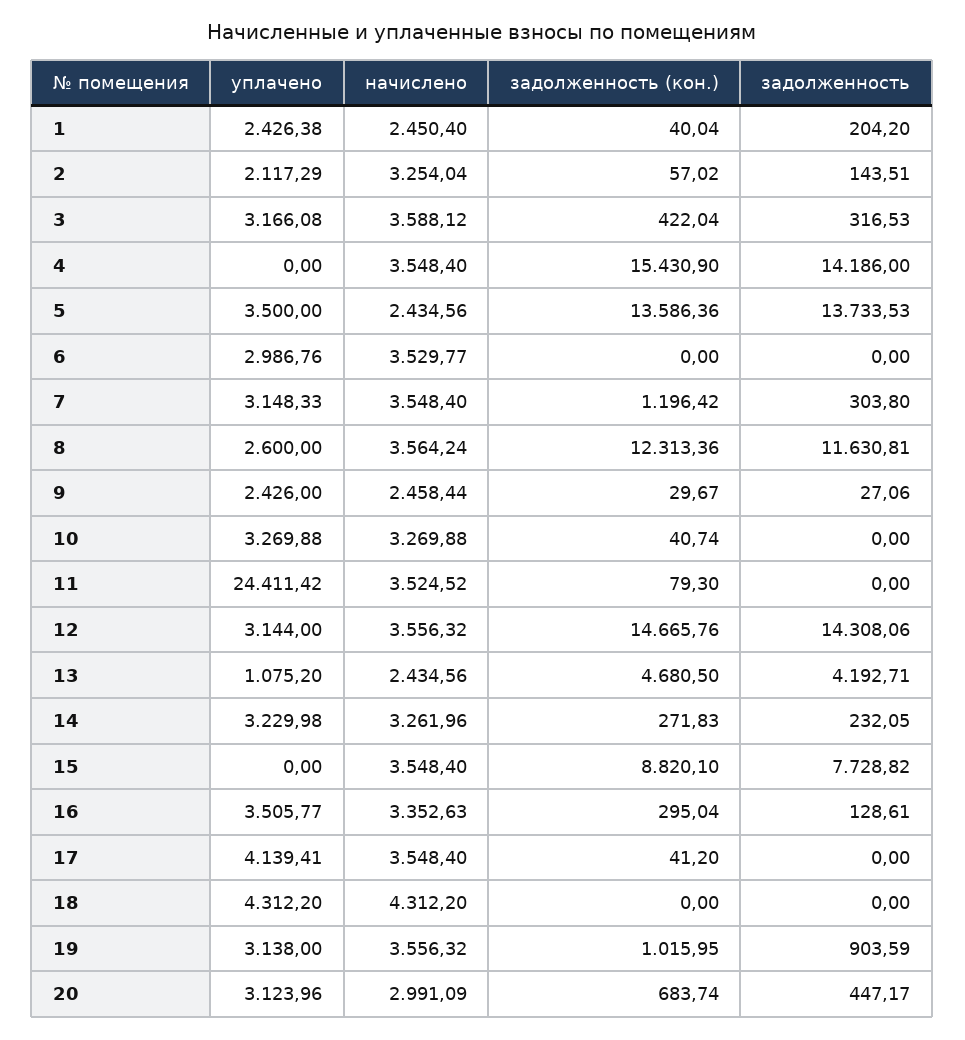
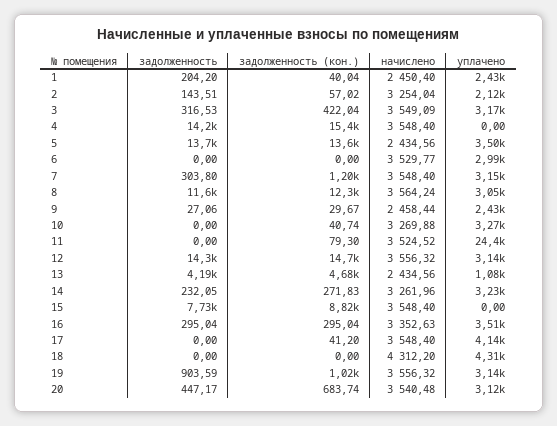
  {
    "уплачено": {
      "1": 2426.38,
      "2": 2117.29,
      "3": 3166.08,
      "4": 0,
      "5": 3500,
      "6": 2986.76,
      "7": 3148.33,
-     "8": 2600,
+     "8": 3050,
      "9": 2426,
      "10": 3269.88,
      "11": 24411.42,
      "12": 3144,
      "13": 1075.2,
      "14": 3229.98,
      "15": 0,
      "16": 3505.77,
      "17": 4139.41,
      "18": 4312.2,
      "19": 3138,
      "20": 3123.96
    },
    "начислено": {
      "1": 2450.4,
      "2": 3254.04,
-     "3": 3588.12,
+     "3": 3549.09,
      "4": 3548.4,
      "5": 2434.56,
      "6": 3529.77,
      "7": 3548.4,
      "8": 3564.24,
      "9": 2458.44,
      "10": 3269.88,
      "11": 3524.52,
      "12": 3556.32,
      "13": 2434.56,
      "14": 3261.96,
      "15": 3548.4,
      "16": 3352.63,
      "17": 3548.4,
      "18": 4312.2,
      "19": 3556.32,
-     "20": 2991.09
+     "20": 3540.48
    },
    "задолженность (кон.)": {
      "1": 40.04,
      "2": 57.02,
      "3": 422.04,
      "4": 15430.9,
      "5": 13586.36,
      "6": 0,
      "7": 1196.42,
      "8": 12313.36,
      "9": 29.67,
      "10": 40.74,
      "11": 79.3,
      "12": 14665.76,
      "13": 4680.5,
      "14": 271.83,
      "15": 8820.1,
      "16": 295.04,
      "17": 41.2,
      "18": 0,
      "19": 1015.95,
      "20": 683.74
    },
    "задолженность": {
      "1": 204.2,
      "2": 143.51,
      "3": 316.53,
      "4": 14186,
      "5": 13733.53,
      "6": 0,
      "7": 303.8,
      "8": 11630.81,
      "9": 27.06,
      "10": 0,
      "11": 0,
      "12": 14308.06,
      "13": 4192.71,
      "14": 232.05,
      "15": 7728.82,
-     "16": 128.61,
+     "16": 295.04,
      "17": 0,
      "18": 0,
      "19": 903.59,
      "20": 447.17
    }
  }

